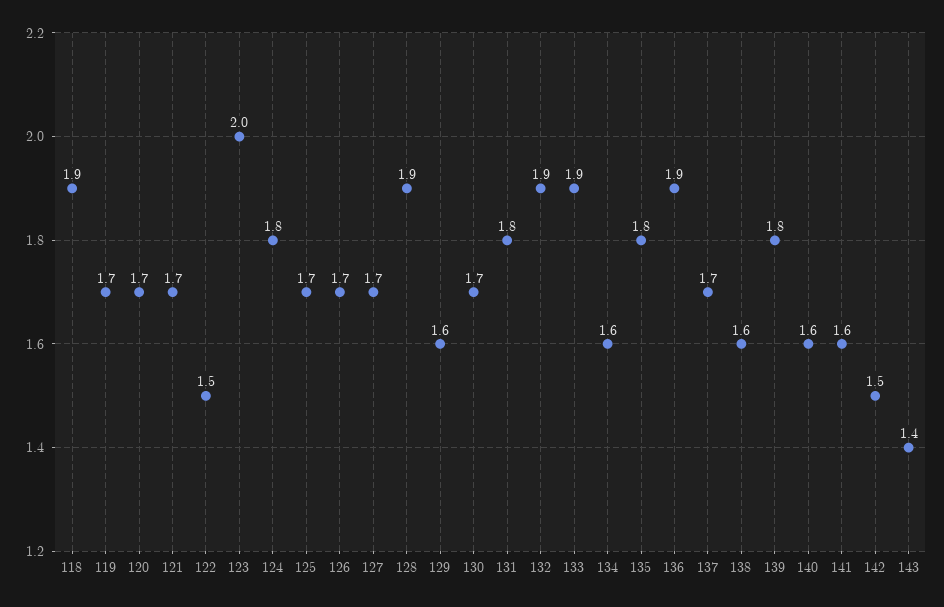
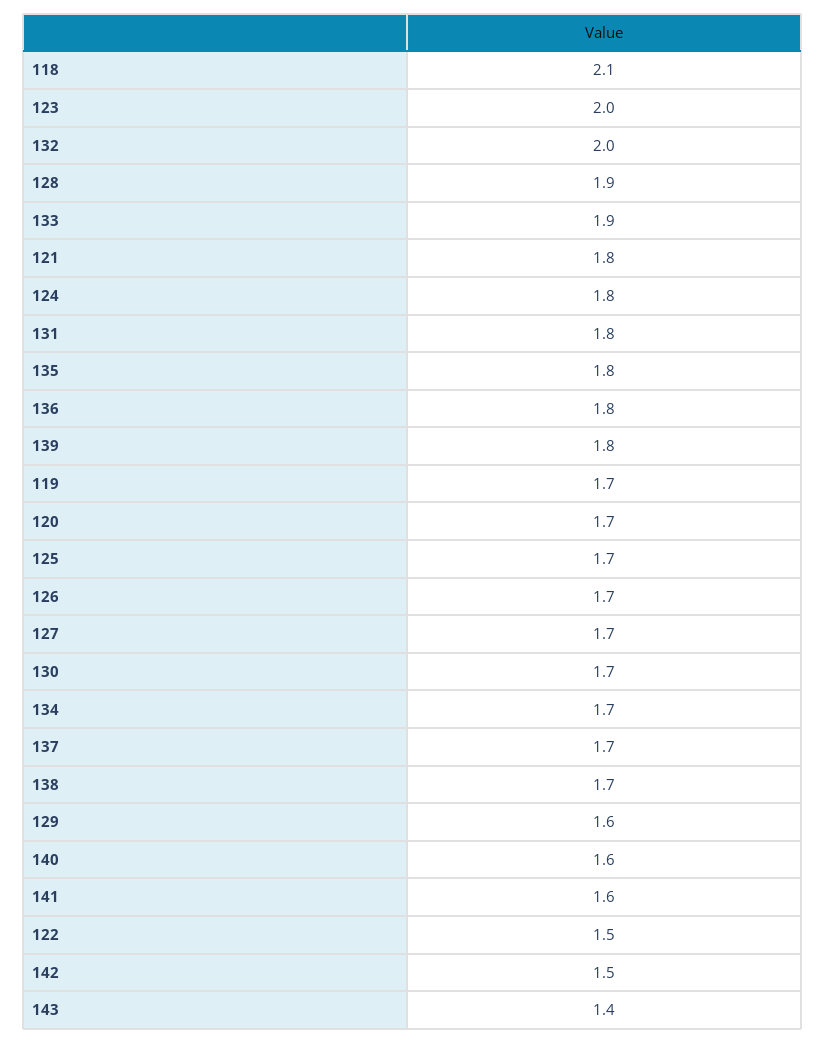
  {
-   "118": 1.9,
+   "118": 2.1,
    "119": 1.7,
    "120": 1.7,
-   "121": 1.7,
+   "121": 1.8,
    "122": 1.5,
    "123": 2,
    "124": 1.8,
    "125": 1.7,
    "126": 1.7,
    "127": 1.7,
    "128": 1.9,
    "129": 1.6,
    "130": 1.7,
    "131": 1.8,
-   "132": 1.9,
+   "132": 2,
    "133": 1.9,
-   "134": 1.6,
+   "134": 1.7,
    "135": 1.8,
-   "136": 1.9,
+   "136": 1.8,
    "137": 1.7,
-   "138": 1.6,
+   "138": 1.7,
    "139": 1.8,
    "140": 1.6,
    "141": 1.6,
    "142": 1.5,
    "143": 1.4
  }

